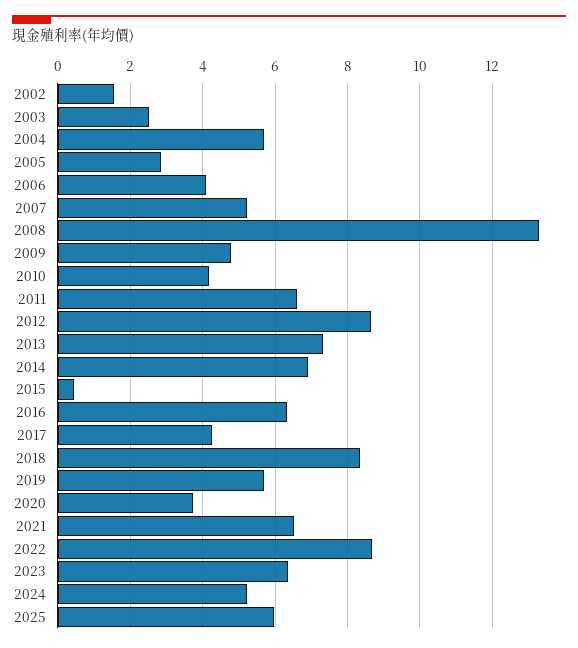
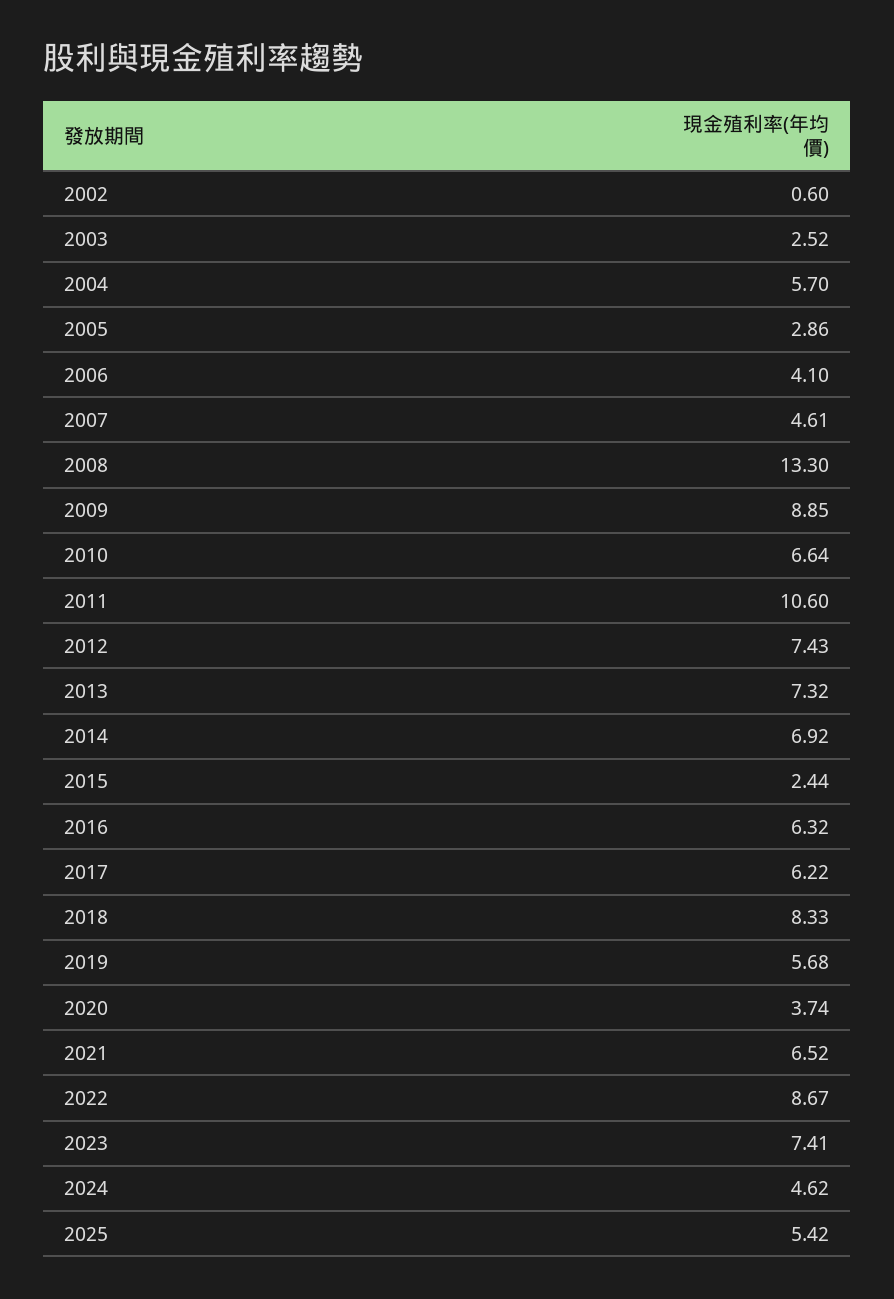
  {
-   "2002": 1.6,
+   "2002": 0.6,
    "2003": 2.52,
    "2004": 5.7,
    "2005": 2.86,
    "2006": 4.1,
-   "2007": 5.2,
+   "2007": 4.61,
    "2008": 13.3,
-   "2009": 4.8,
+   "2009": 8.85,
-   "2010": 4.2,
+   "2010": 6.64,
-   "2011": 6.6,
+   "2011": 10.6,
-   "2012": 8.6,
+   "2012": 7.43,
    "2013": 7.32,
    "2014": 6.92,
-   "2015": 0.4,
+   "2015": 2.44,
    "2016": 6.32,
-   "2017": 4.2,
+   "2017": 6.22,
    "2018": 8.33,
    "2019": 5.68,
    "2020": 3.74,
    "2021": 6.52,
    "2022": 8.67,
-   "2023": 6.4,
+   "2023": 7.41,
-   "2024": 5.2,
+   "2024": 4.62,
-   "2025": 6
+   "2025": 5.42
  }

